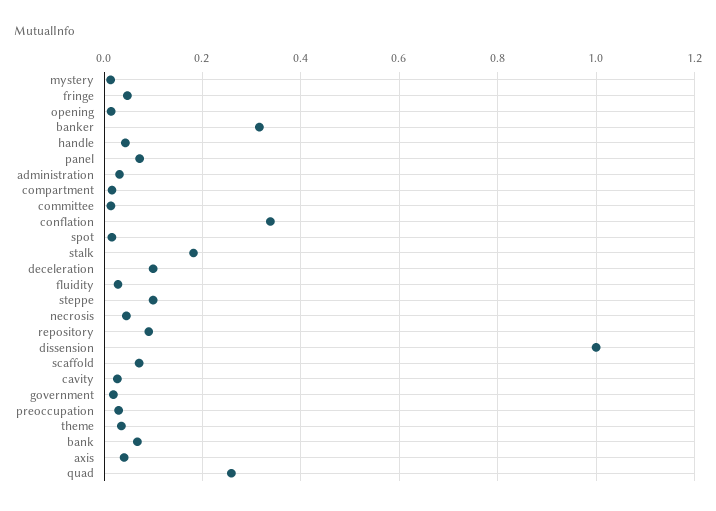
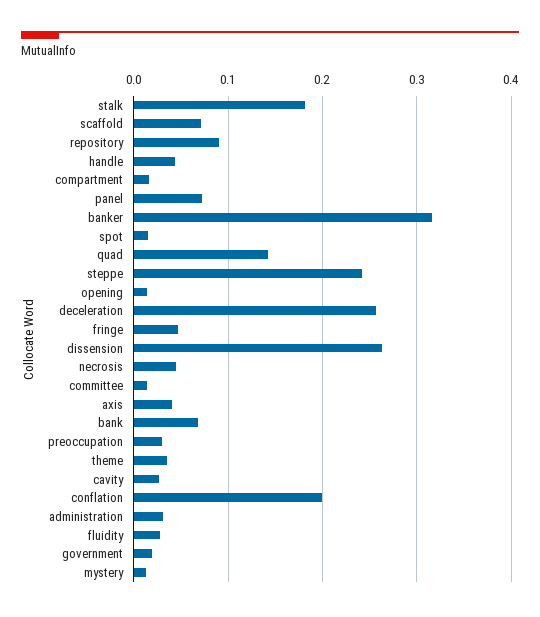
  {
    "mystery": 0.01,
    "fringe": 0.05,
    "opening": 0.01,
    "banker": 0.32,
    "handle": 0.04,
    "panel": 0.07,
    "administration": 0.03,
    "compartment": 0.02,
    "committee": 0.01,
-   "conflation": 0.34,
+   "conflation": 0.2,
    "spot": 0.02,
    "stalk": 0.18,
-   "deceleration": 0.1,
+   "deceleration": 0.26,
    "fluidity": 0.03,
-   "steppe": 0.1,
+   "steppe": 0.24,
    "necrosis": 0.05,
    "repository": 0.09,
-   "dissension": 1,
+   "dissension": 0.26,
    "scaffold": 0.07,
    "cavity": 0.03,
    "government": 0.02,
    "preoccupation": 0.03,
    "theme": 0.04,
    "bank": 0.07,
    "axis": 0.04,
-   "quad": 0.26
+   "quad": 0.14
  }

